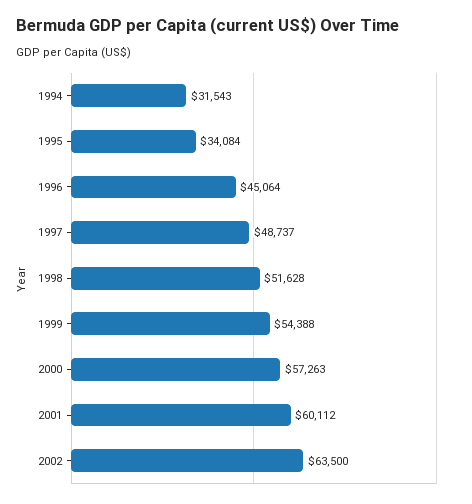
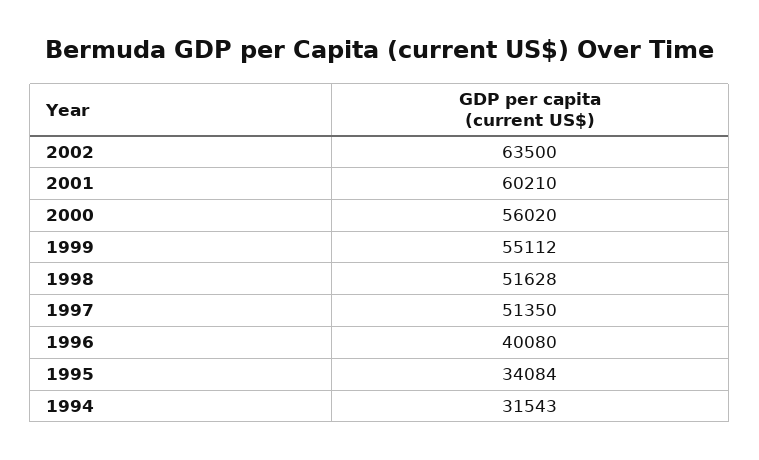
  {
    "1994": 31543,
    "1995": 34084,
-   "1996": 45064,
+   "1996": 40080,
-   "1997": 48737,
+   "1997": 51350,
    "1998": 51628,
-   "1999": 54388,
+   "1999": 55112,
-   "2000": 57263,
+   "2000": 56020,
-   "2001": 60112,
+   "2001": 60210,
    "2002": 63500
  }

